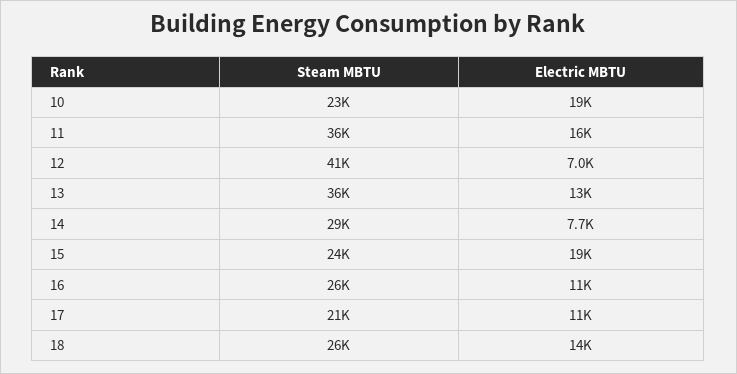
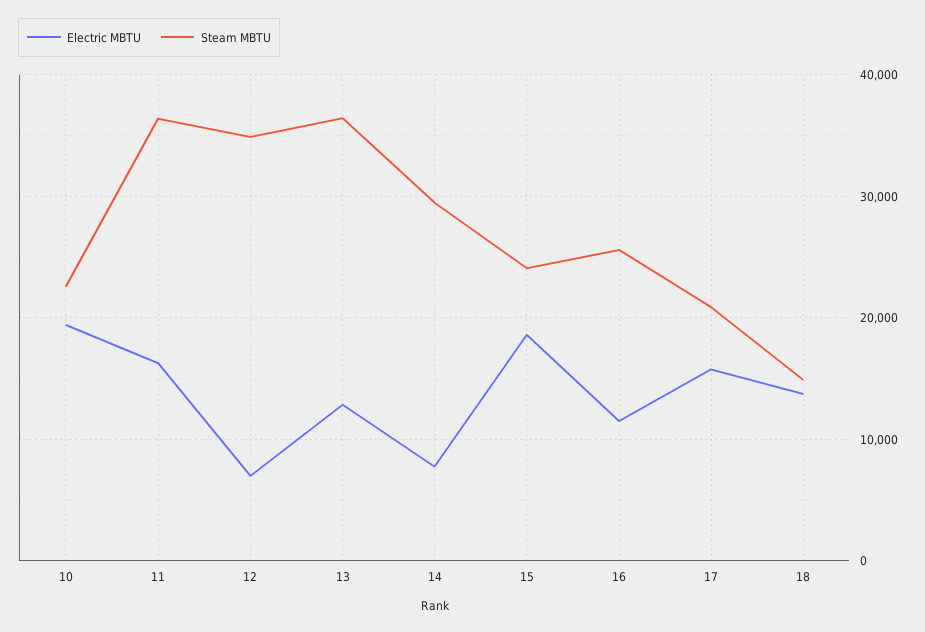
  {
    "Steam MBTU": {
      "10": 23000,
      "11": 36000,
-     "12": 41000,
+     "12": 35000,
      "13": 36000,
      "14": 29000,
      "15": 24000,
      "16": 26000,
      "17": 21000,
-     "18": 26000
+     "18": 15000
    },
    "Electric MBTU": {
      "10": 19000,
      "11": 16000,
      "12": 7000,
      "13": 13000,
      "14": 7700,
      "15": 19000,
      "16": 11000,
-     "17": 11000,
+     "17": 16000,
      "18": 14000
    }
  }

